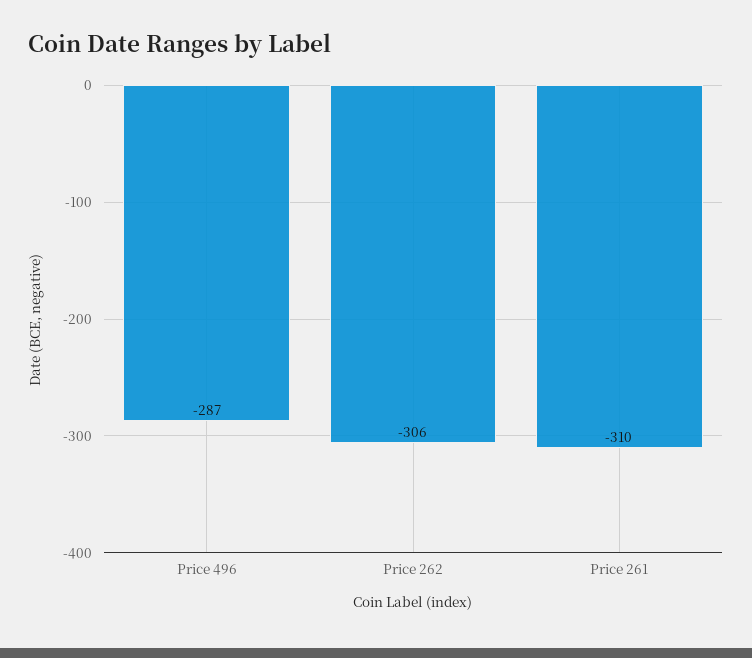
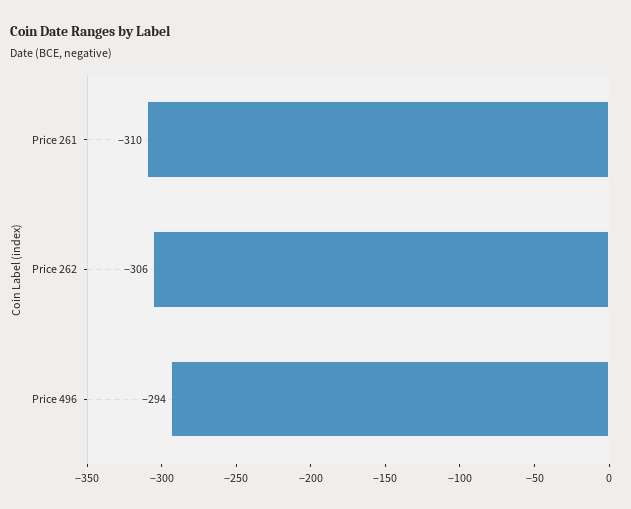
  {
-   "Price 496": -287,
+   "Price 496": -294,
    "Price 262": -306,
    "Price 261": -310
  }

